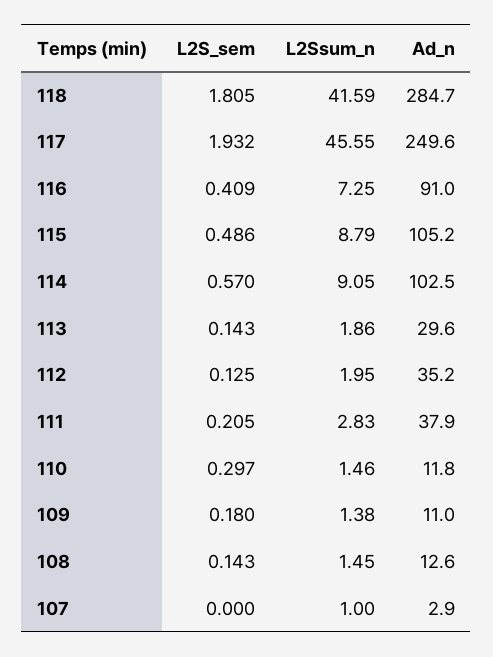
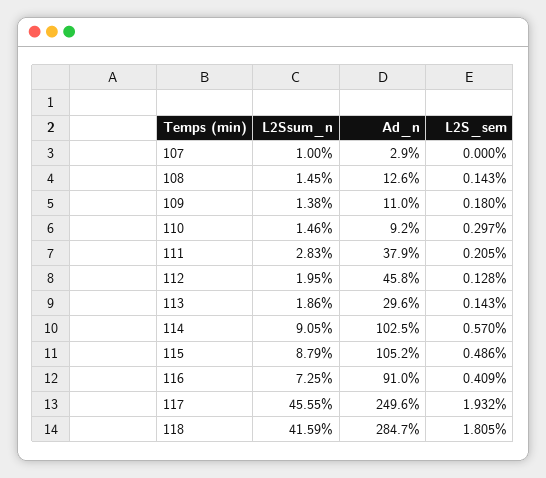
  {
    "L2S_sem": {
      "118": 1.805,
      "117": 1.932,
      "116": 0.409,
      "115": 0.486,
      "114": 0.57,
      "113": 0.143,
-     "112": 0.125,
+     "112": 0.128,
      "111": 0.205,
      "110": 0.297,
      "109": 0.18,
      "108": 0.143,
      "107": 0
    },
    "L2Ssum_n": {
      "118": 41.59,
      "117": 45.55,
      "116": 7.25,
      "115": 8.79,
      "114": 9.05,
      "113": 1.86,
      "112": 1.95,
      "111": 2.83,
      "110": 1.46,
      "109": 1.38,
      "108": 1.45,
      "107": 1
    },
    "Ad_n": {
      "118": 284.7,
      "117": 249.6,
      "116": 91,
      "115": 105.2,
      "114": 102.5,
      "113": 29.6,
-     "112": 35.2,
+     "112": 45.8,
      "111": 37.9,
-     "110": 11.8,
+     "110": 9.2,
      "109": 11,
      "108": 12.6,
      "107": 2.9
    }
  }

